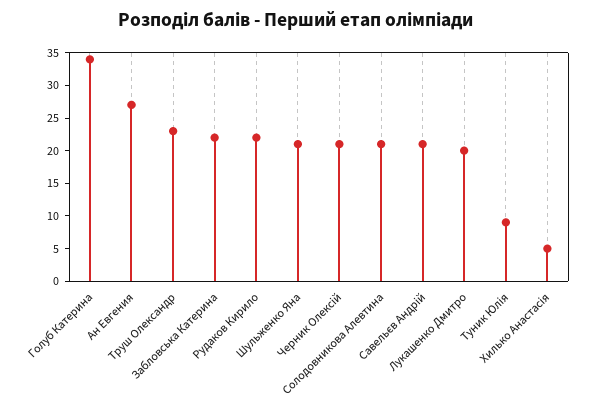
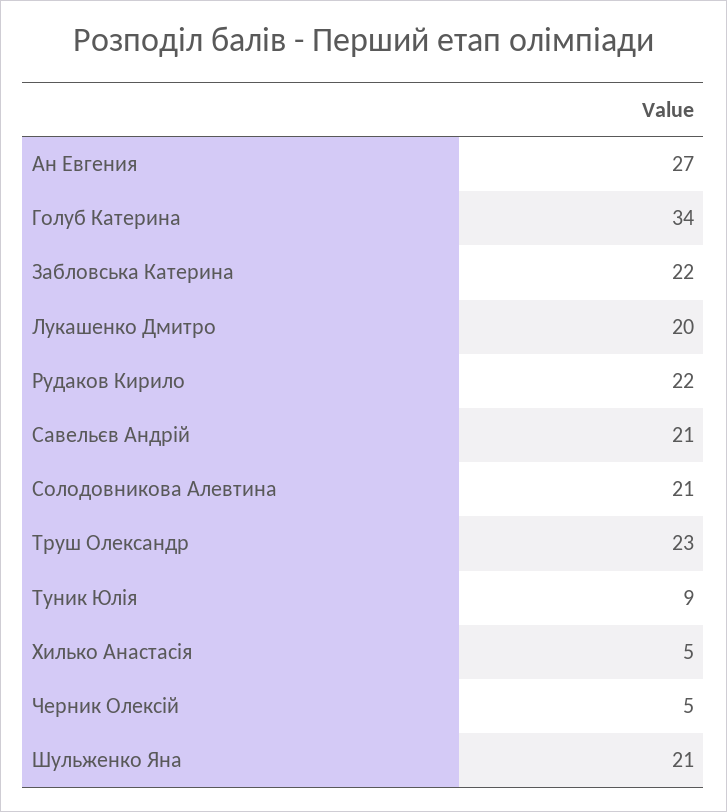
  {
    "Голуб Катерина": 34,
    "Ан Евгения": 27,
    "Труш Олександр": 23,
    "Забловська Катерина": 22,
    "Рудаков Кирило": 22,
    "Шульженко Яна": 21,
-   "Черник Олексій": 20,
+   "Черник Олексій": 5,
    "Солодовникова Алевтина": 21,
    "Савельєв Андрій": 21,
    "Лукашенко Дмитро": 20,
    "Туник Юлія": 9,
    "Хилько Анастасія": 5
  }

